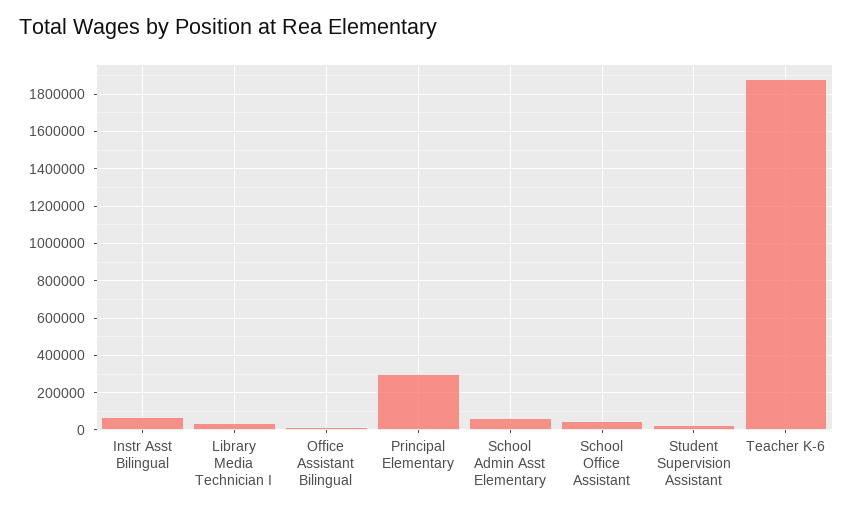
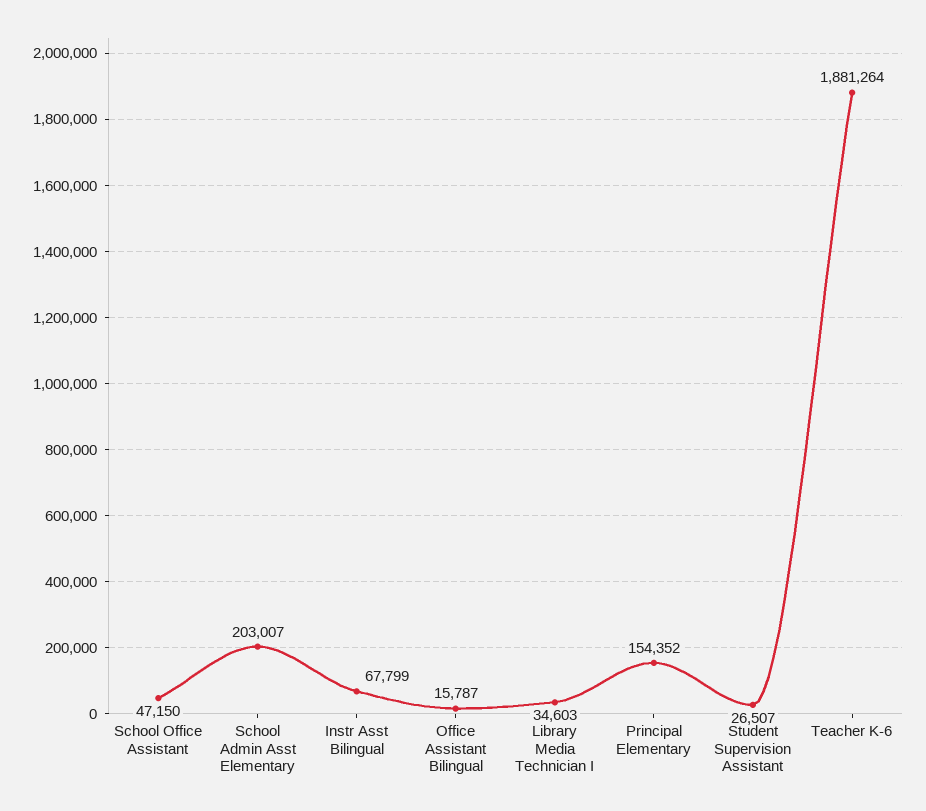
  {
    "Instr Asst Bilingual": 67799,
    "Library Media Technician I": 34603,
    "Office Assistant Bilingual": 15787,
-   "Principal Elementary": 300000,
+   "Principal Elementary": 154352,
-   "School Admin Asst Elementary": 50000,
+   "School Admin Asst Elementary": 203007,
    "School Office Assistant": 47150,
    "Student Supervision Assistant": 26507,
    "Teacher K-6": 1881264
  }

